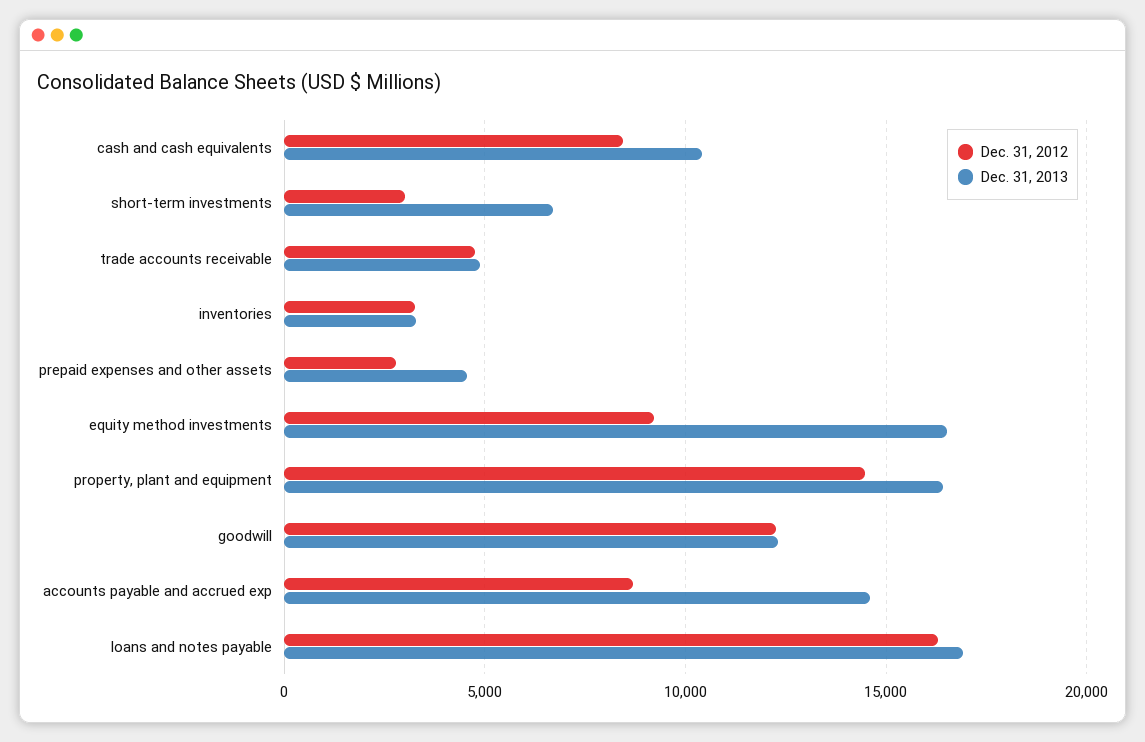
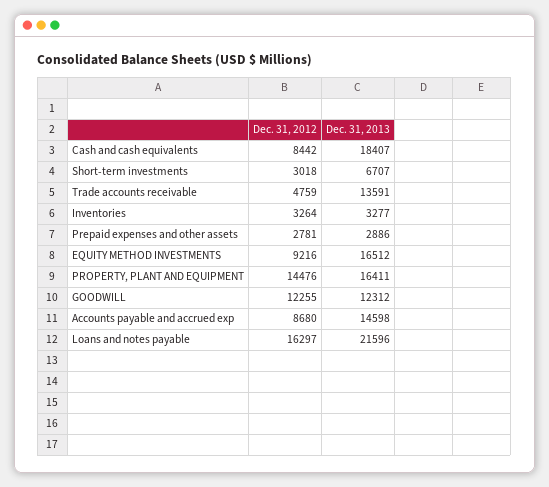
  {
    "Dec. 31, 2012": {
      "cash and cash equivalents": 8442,
      "short-term investments": 3018,
      "trade accounts receivable": 4759,
      "inventories": 3264,
      "prepaid expenses and other assets": 2781,
      "equity method investments": 9216,
      "property, plant and equipment": 14476,
      "goodwill": 12255,
      "accounts payable and accrued exp": 8680,
      "loans and notes payable": 16297
    },
    "Dec. 31, 2013": {
-     "cash and cash equivalents": 10500,
+     "cash and cash equivalents": 18407,
      "short-term investments": 6707,
-     "trade accounts receivable": 5000,
+     "trade accounts receivable": 13591,
      "inventories": 3277,
-     "prepaid expenses and other assets": 4500,
+     "prepaid expenses and other assets": 2886,
      "equity method investments": 16512,
      "property, plant and equipment": 16411,
      "goodwill": 12312,
      "accounts payable and accrued exp": 14598,
-     "loans and notes payable": 17000
+     "loans and notes payable": 21596
    }
  }

